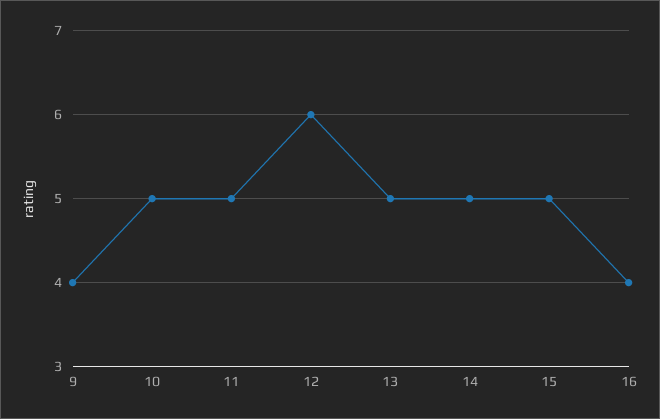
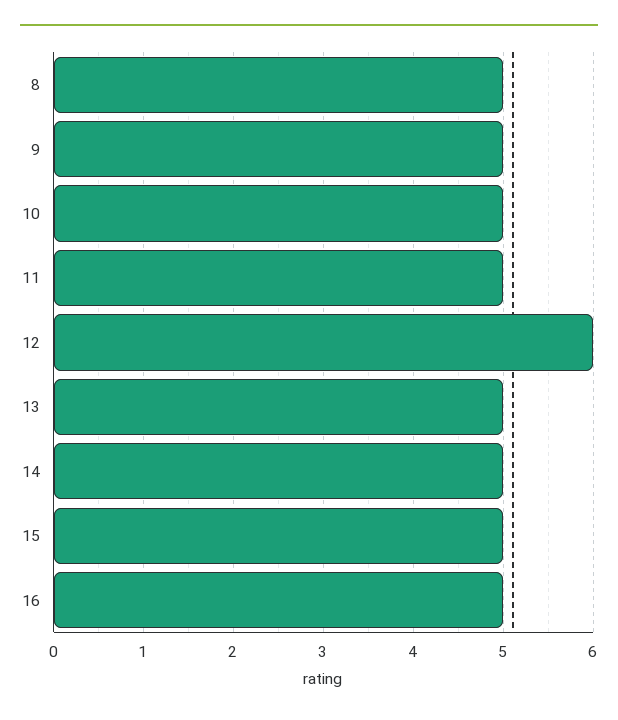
  {
-   "9": 4,
+   "9": 5,
    "10": 5,
    "11": 5,
    "12": 6,
    "13": 5,
    "14": 5,
    "15": 5,
-   "16": 4
+   "16": 5,
+   "8": 5
  }

